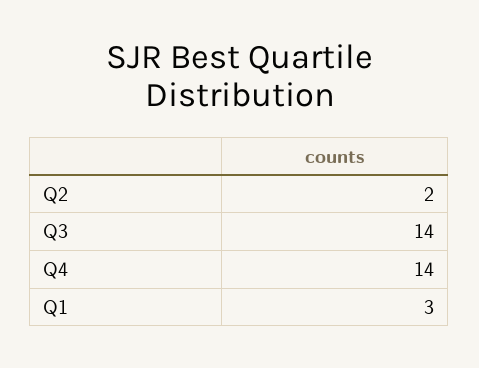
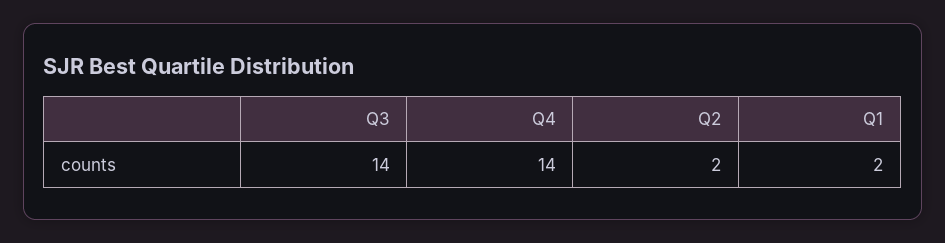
  {
    "Q2": 2,
    "Q3": 14,
    "Q4": 14,
-   "Q1": 3
+   "Q1": 2
  }

